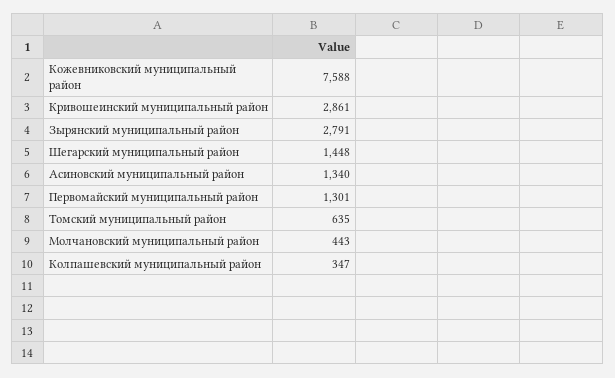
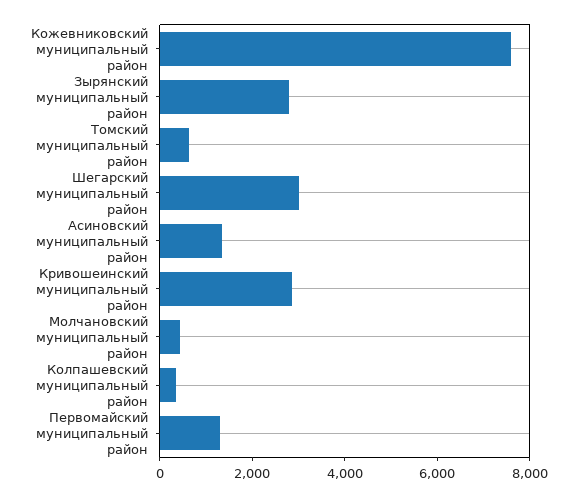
  {
    "Кожевниковский муниципальный район": 7588,
    "Кривошеинский муниципальный район": 2861,
    "Зырянский муниципальный район": 2791,
-   "Шегарский муниципальный район": 1448,
+   "Шегарский муниципальный район": 3000,
    "Асиновский муниципальный район": 1340,
    "Первомайский муниципальный район": 1301,
    "Томский муниципальный район": 635,
    "Молчановский муниципальный район": 443,
    "Колпашевский муниципальный район": 347
  }

